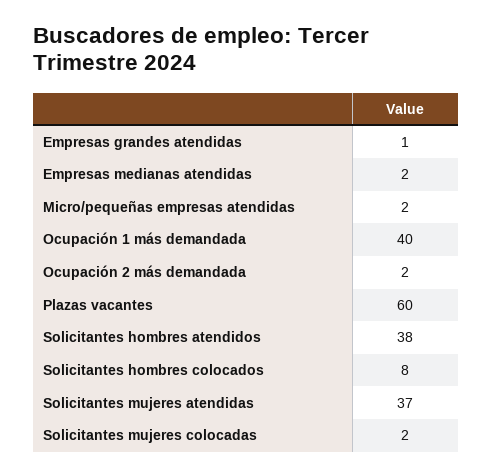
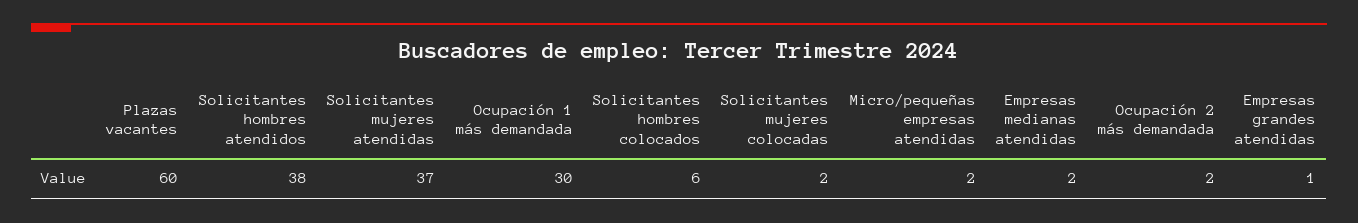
  {
    "Empresas grandes atendidas": 1,
    "Empresas medianas atendidas": 2,
    "Micro/pequeñas empresas atendidas": 2,
-   "Ocupación 1 más demandada": 40,
+   "Ocupación 1 más demandada": 30,
    "Ocupación 2 más demandada": 2,
    "Plazas vacantes": 60,
    "Solicitantes hombres atendidos": 38,
-   "Solicitantes hombres colocados": 8,
+   "Solicitantes hombres colocados": 6,
    "Solicitantes mujeres atendidas": 37,
    "Solicitantes mujeres colocadas": 2
  }

